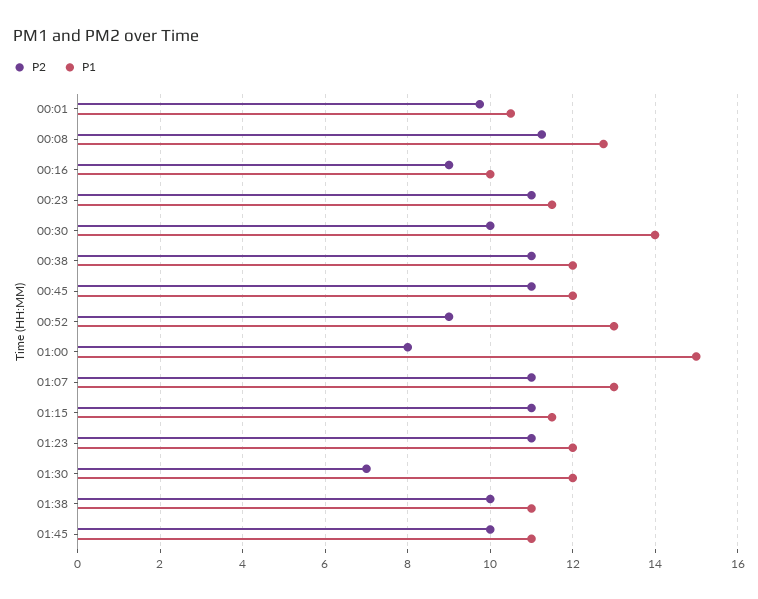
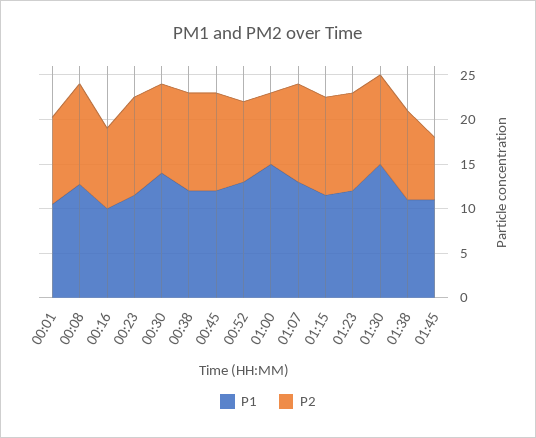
  {
    "P2": {
      "00:01": 9.8,
      "00:08": 11.2,
      "00:16": 9,
      "00:23": 11,
      "00:30": 10,
      "00:38": 11,
      "00:45": 11,
      "00:52": 9,
      "01:00": 8,
      "01:07": 11,
      "01:15": 11,
      "01:23": 11,
-     "01:30": 7,
+     "01:30": 10,
      "01:38": 10,
-     "01:45": 10
+     "01:45": 7
    },
    "P1": {
      "00:01": 10.6,
      "00:08": 12.8,
      "00:16": 10,
      "00:23": 11.6,
      "00:30": 14,
      "00:38": 12,
      "00:45": 12,
      "00:52": 13,
      "01:00": 15,
      "01:07": 13,
      "01:15": 11.6,
      "01:23": 12,
-     "01:30": 12,
+     "01:30": 15,
      "01:38": 11,
      "01:45": 11
    }
  }

